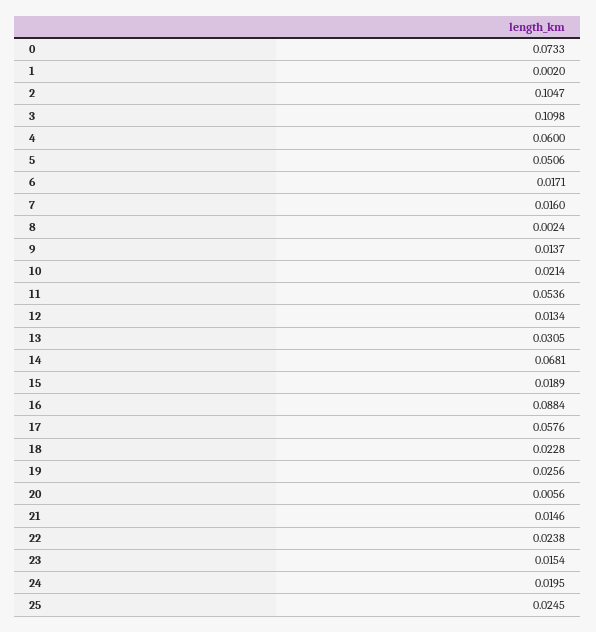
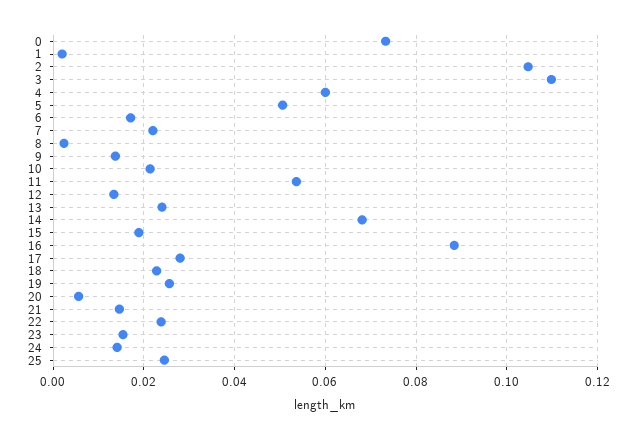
  {
    "0": 0.0733,
    "1": 0.002,
    "2": 0.1047,
    "3": 0.1098,
    "4": 0.06,
    "5": 0.0506,
    "6": 0.0171,
-   "7": 0.016,
+   "7": 0.022,
    "8": 0.0024,
    "9": 0.0137,
    "10": 0.0214,
    "11": 0.0536,
    "12": 0.0134,
-   "13": 0.0305,
+   "13": 0.024,
    "14": 0.0681,
    "15": 0.0189,
    "16": 0.0884,
-   "17": 0.0576,
+   "17": 0.028,
    "18": 0.0228,
    "19": 0.0256,
    "20": 0.0056,
    "21": 0.0146,
    "22": 0.0238,
    "23": 0.0154,
-   "24": 0.0195,
+   "24": 0.014,
    "25": 0.0245
  }

